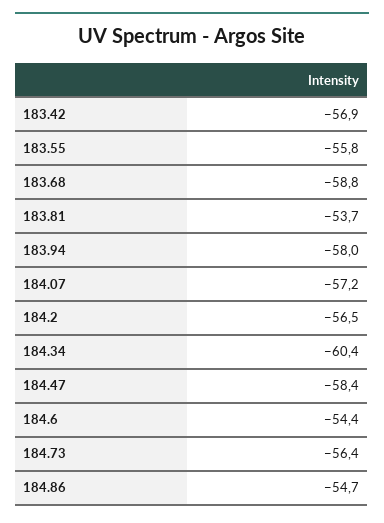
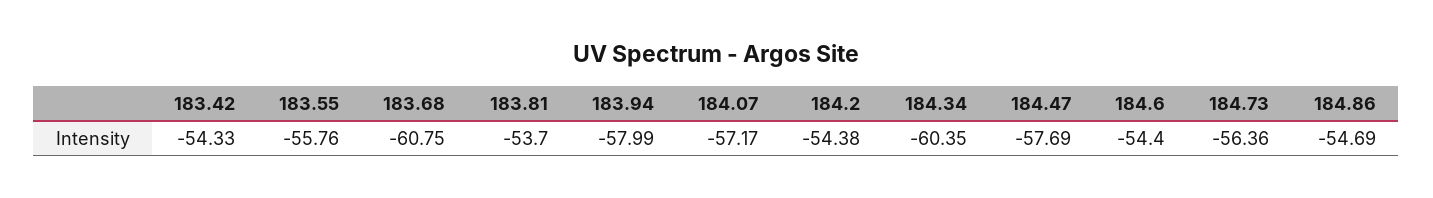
  {
-   "183.42": -56.9,
+   "183.42": -54.33,
    "183.55": -55.76,
-   "183.68": -58.8,
+   "183.68": -60.75,
    "183.81": -53.7,
    "183.94": -57.99,
    "184.07": -57.17,
-   "184.2": -56.5,
+   "184.2": -54.38,
    "184.34": -60.35,
-   "184.47": -58.4,
+   "184.47": -57.69,
    "184.6": -54.4,
    "184.73": -56.36,
    "184.86": -54.69
  }

